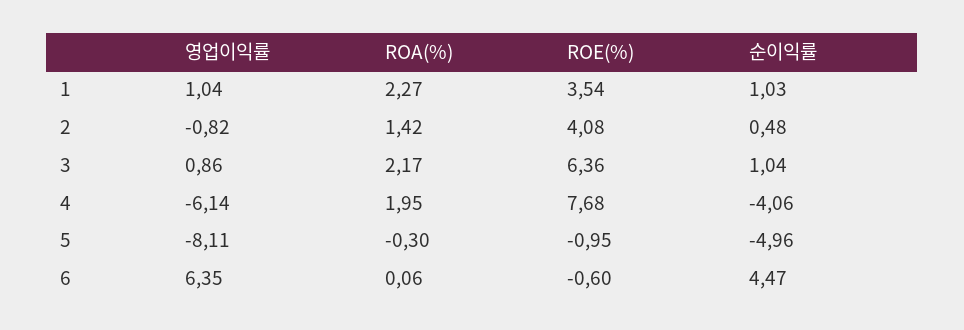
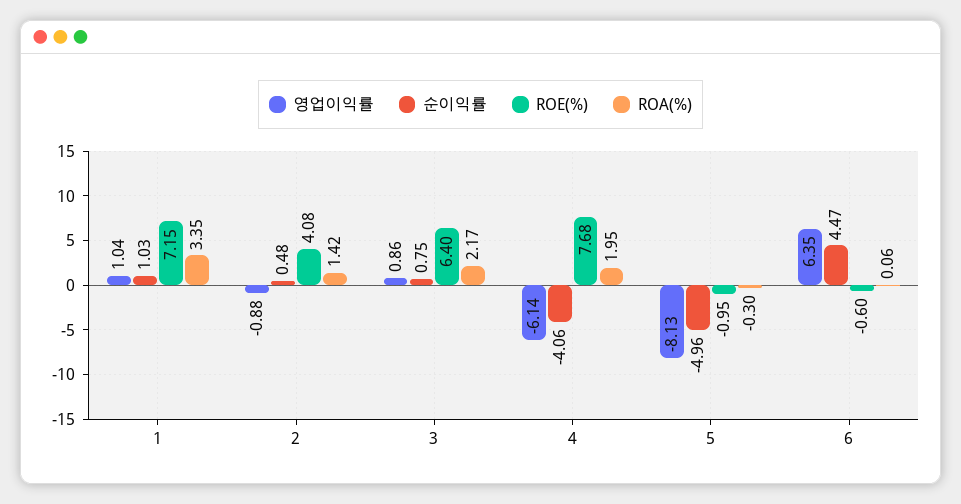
  {
    "영업이익률": {
      "1": 1.04,
-     "2": -0.82,
+     "2": -0.88,
      "3": 0.86,
      "4": -6.14,
-     "5": -8.11,
+     "5": -8.13,
      "6": 6.35
    },
    "ROA(%)": {
-     "1": 2.27,
+     "1": 3.35,
      "2": 1.42,
      "3": 2.17,
      "4": 1.95,
      "5": -0.3,
      "6": 0.06
    },
    "ROE(%)": {
-     "1": 3.54,
+     "1": 7.15,
      "2": 4.08,
-     "3": 6.36,
+     "3": 6.4,
      "4": 7.68,
      "5": -0.95,
      "6": -0.6
    },
    "순이익률": {
      "1": 1.03,
      "2": 0.48,
-     "3": 1.04,
+     "3": 0.75,
      "4": -4.06,
      "5": -4.96,
      "6": 4.47
    }
  }

